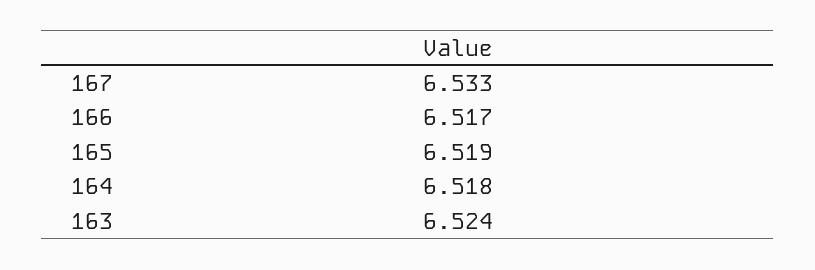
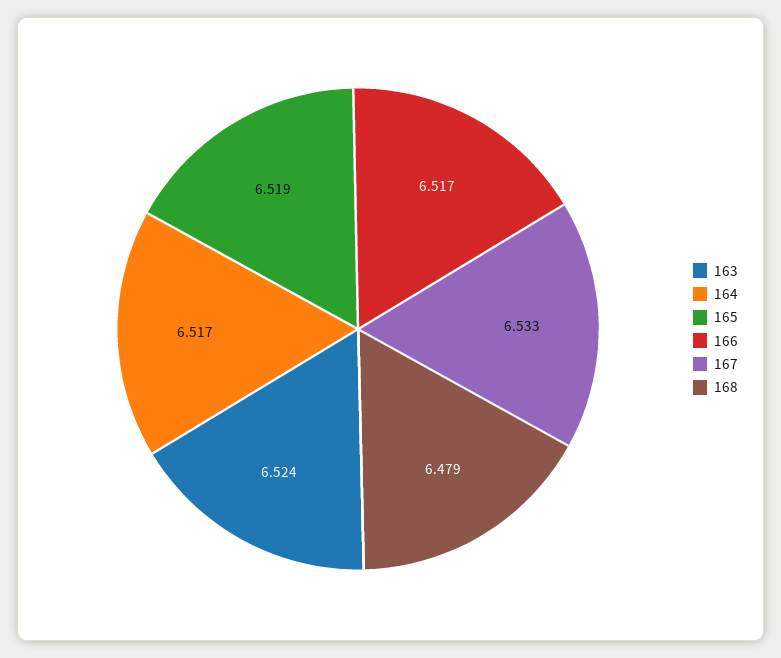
  {
    "167": 6.533,
    "166": 6.517,
    "165": 6.519,
-   "164": 6.518,
+   "164": 6.517,
-   "163": 6.524
+   "163": 6.524,
+   "168": 6.479
  }

